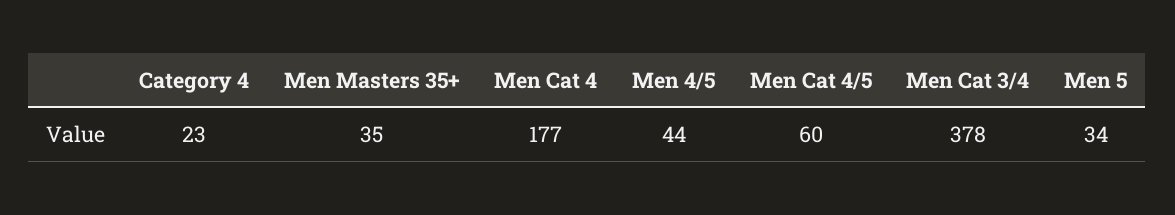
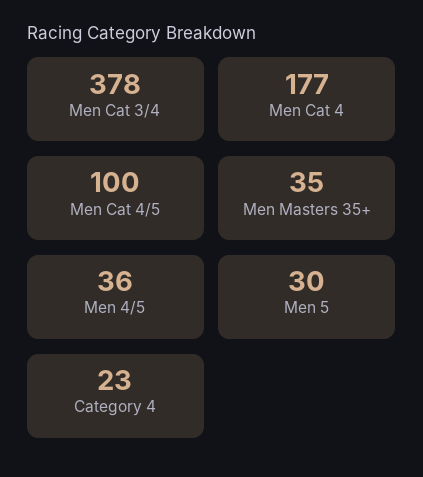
  {
    "Category 4": 23,
    "Men Masters 35+": 35,
    "Men Cat 4": 177,
-   "Men 4/5": 44,
+   "Men 4/5": 36,
-   "Men Cat 4/5": 60,
+   "Men Cat 4/5": 100,
    "Men Cat 3/4": 378,
-   "Men 5": 34
+   "Men 5": 30
  }

